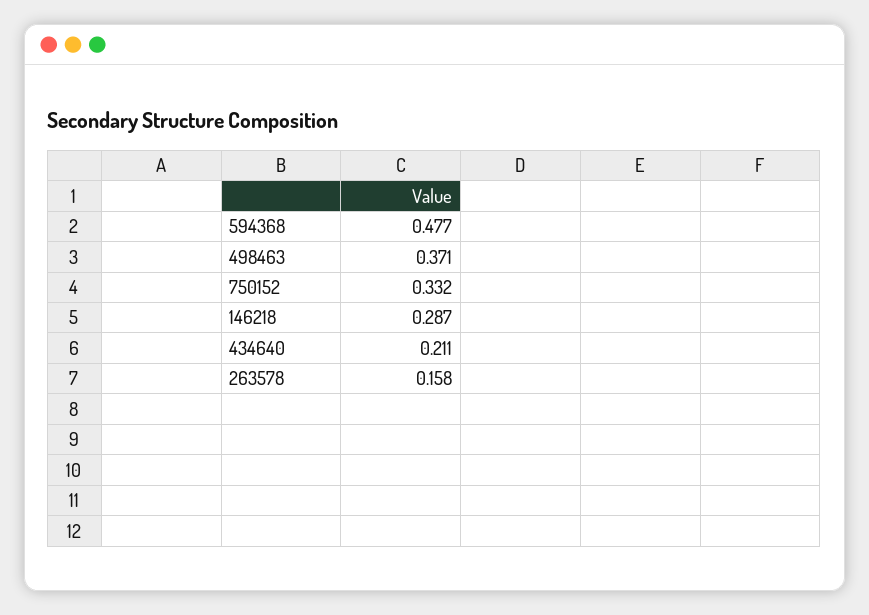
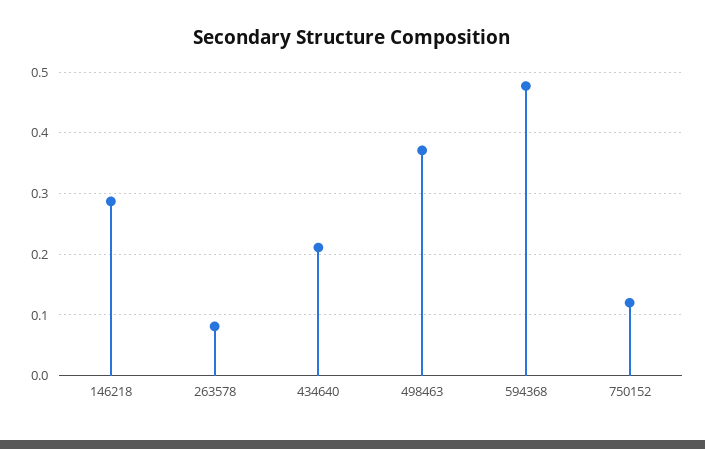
  {
    "594368": 0.477,
    "498463": 0.371,
-   "750152": 0.332,
+   "750152": 0.12,
    "146218": 0.287,
    "434640": 0.211,
-   "263578": 0.158
+   "263578": 0.08
  }

